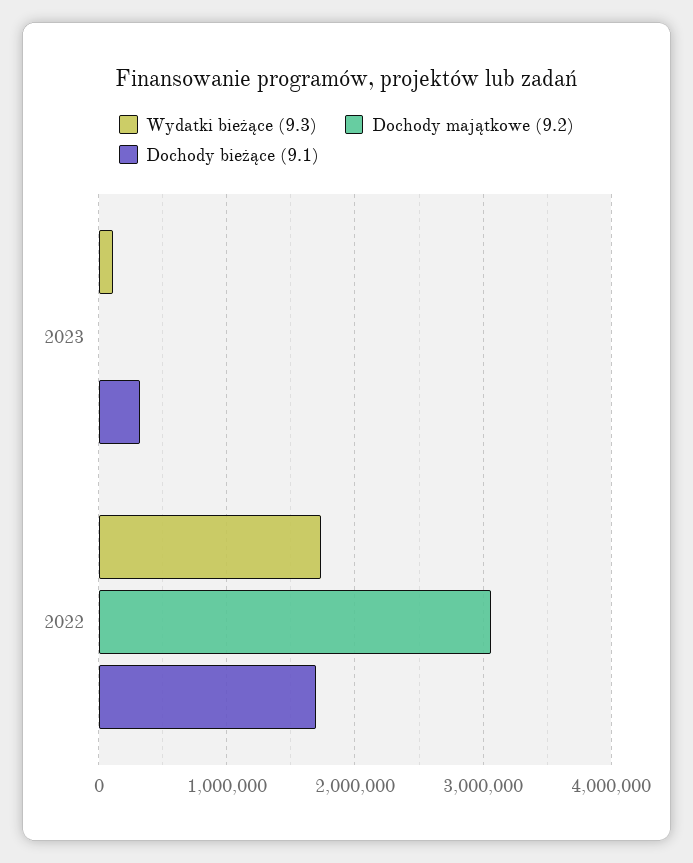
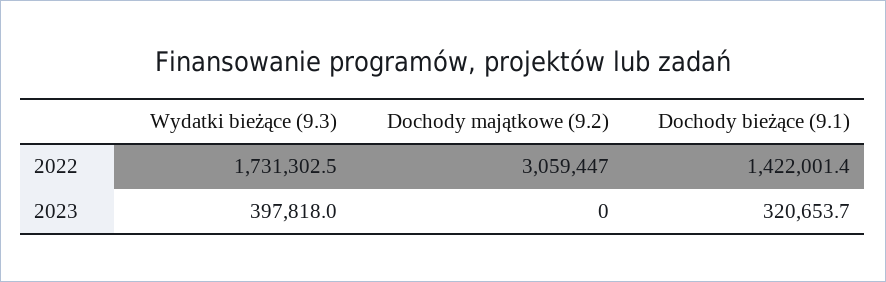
  {
    "Wydatki bieżące (9.3)": {
-     "2023": 100000,
+     "2023": 397818,
      "2022": 1731302.5
    },
    "Dochody majątkowe (9.2)": {
      "2023": 0,
      "2022": 3059447
    },
    "Dochody bieżące (9.1)": {
      "2023": 320653.7,
-     "2022": 1700000
+     "2022": 1422001.4
    }
  }

